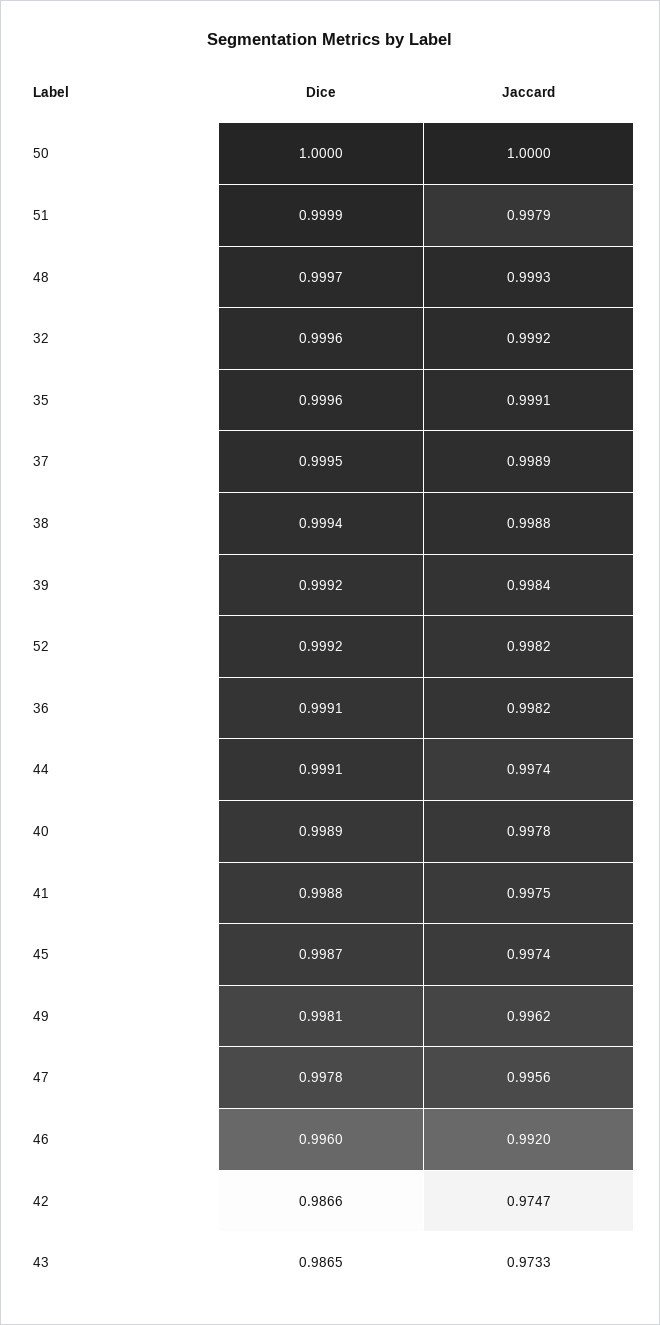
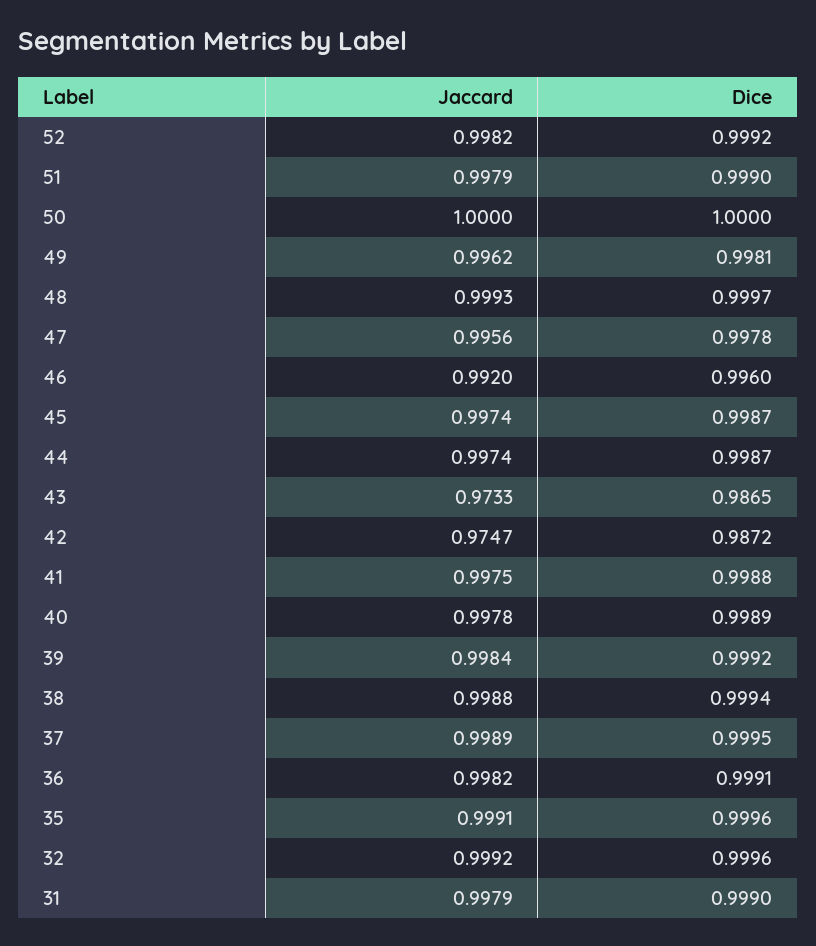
  {
    "Dice": {
      "50": 1,
-     "51": 0.9999,
+     "51": 0.999,
      "48": 0.9997,
      "32": 0.9996,
      "35": 0.9996,
      "37": 0.9995,
      "38": 0.9994,
      "39": 0.9992,
      "52": 0.9992,
      "36": 0.9991,
-     "44": 0.9991,
+     "44": 0.9987,
      "40": 0.9989,
      "41": 0.9988,
      "45": 0.9987,
      "49": 0.9981,
      "47": 0.9978,
      "46": 0.996,
-     "42": 0.9866,
+     "42": 0.9872,
-     "43": 0.9865
+     "43": 0.9865,
+     "31": 0.999
    },
    "Jaccard": {
      "50": 1,
      "51": 0.9979,
      "48": 0.9993,
      "32": 0.9992,
      "35": 0.9991,
      "37": 0.9989,
      "38": 0.9988,
      "39": 0.9984,
      "52": 0.9982,
      "36": 0.9982,
      "44": 0.9974,
      "40": 0.9978,
      "41": 0.9975,
      "45": 0.9974,
      "49": 0.9962,
      "47": 0.9956,
      "46": 0.992,
      "42": 0.9747,
-     "43": 0.9733
+     "43": 0.9733,
+     "31": 0.9979
    }
  }

